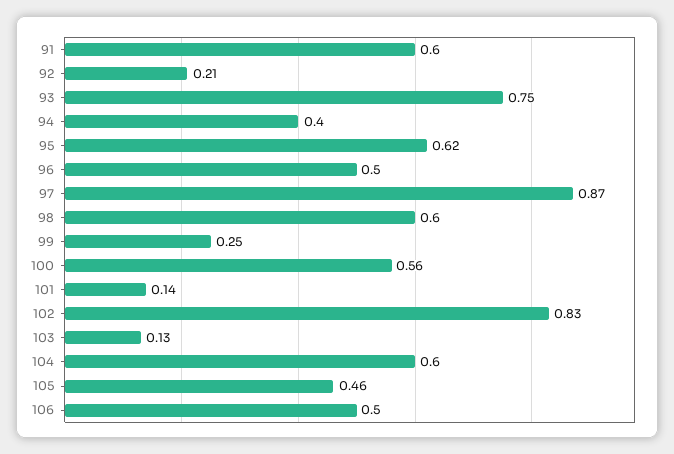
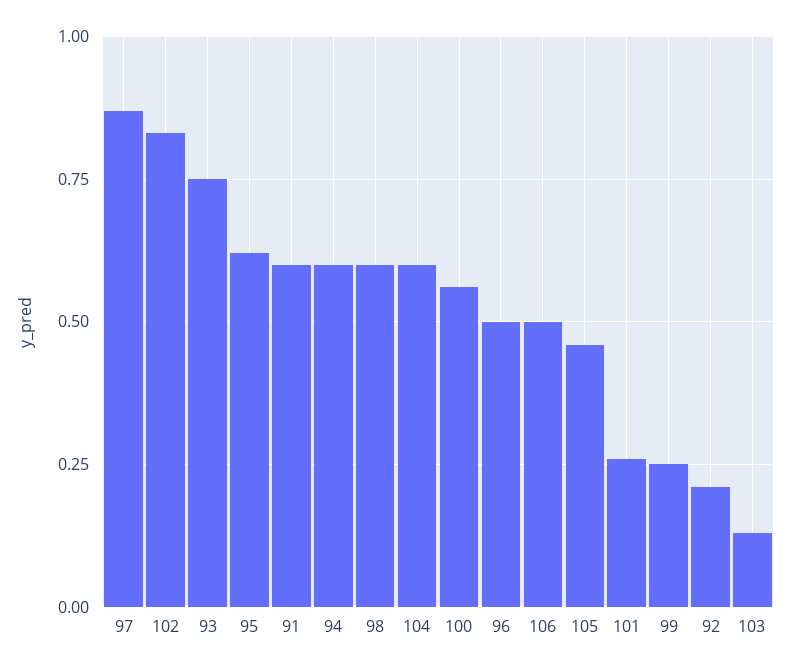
  {
    "91": 0.6,
    "92": 0.21,
    "93": 0.75,
-   "94": 0.4,
+   "94": 0.6,
    "95": 0.62,
    "96": 0.5,
    "97": 0.87,
    "98": 0.6,
    "99": 0.25,
    "100": 0.56,
-   "101": 0.14,
+   "101": 0.25,
    "102": 0.83,
    "103": 0.13,
    "104": 0.6,
    "105": 0.46,
    "106": 0.5
  }

